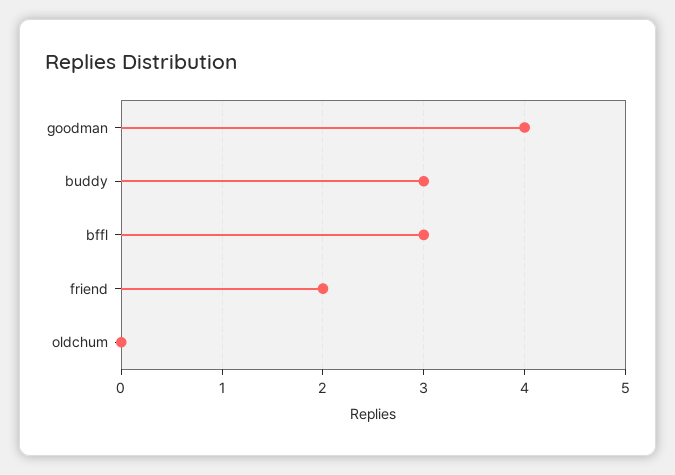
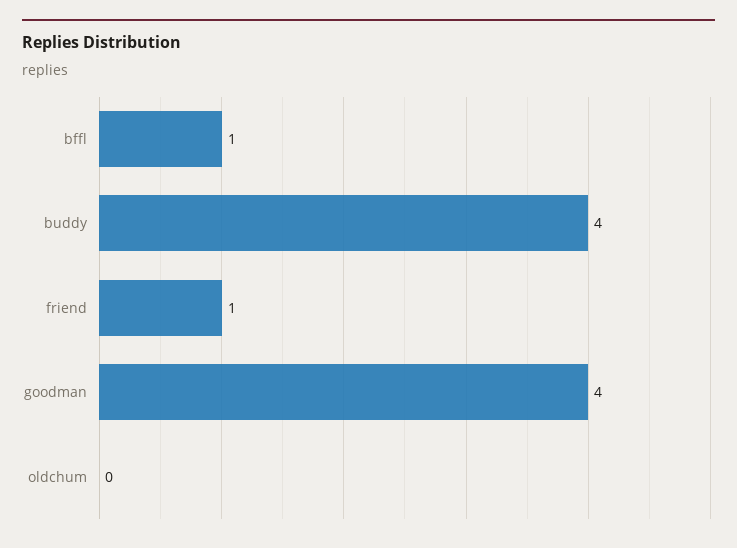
  {
    "goodman": 4,
-   "buddy": 3,
+   "buddy": 4,
-   "bffl": 3,
+   "bffl": 1,
-   "friend": 2,
+   "friend": 1,
    "oldchum": 0
  }

